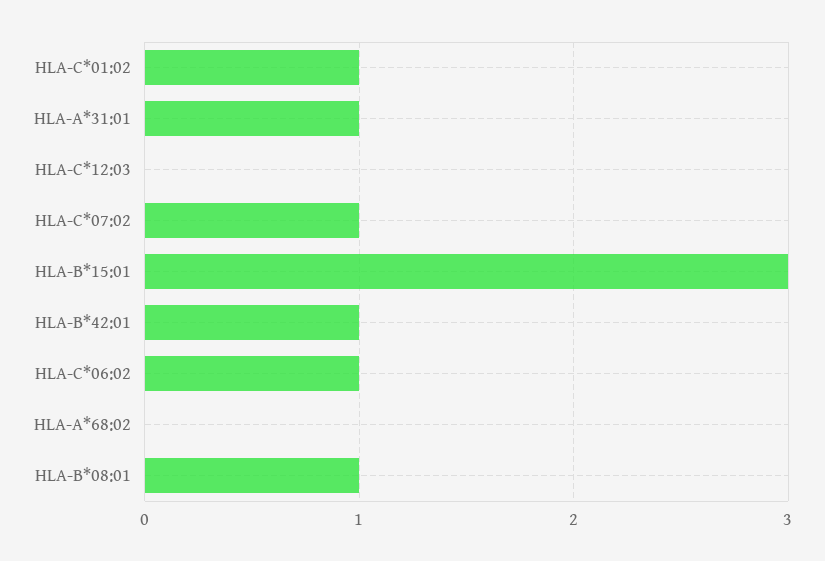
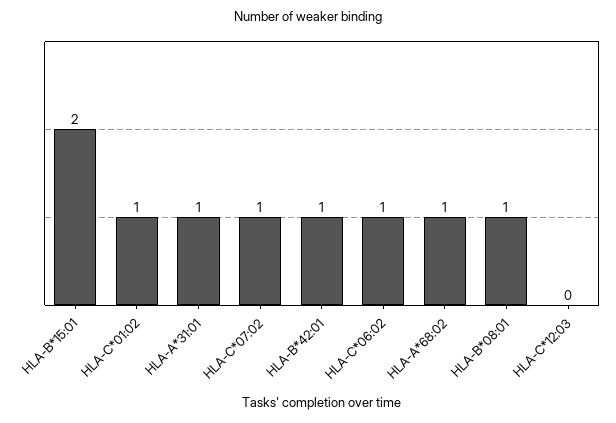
  {
    "HLA-C*01:02": 1,
    "HLA-A*31:01": 1,
    "HLA-C*12:03": 0,
    "HLA-C*07:02": 1,
-   "HLA-B*15:01": 3,
+   "HLA-B*15:01": 2,
    "HLA-B*42:01": 1,
    "HLA-C*06:02": 1,
-   "HLA-A*68:02": 0,
+   "HLA-A*68:02": 1,
    "HLA-B*08:01": 1
  }

